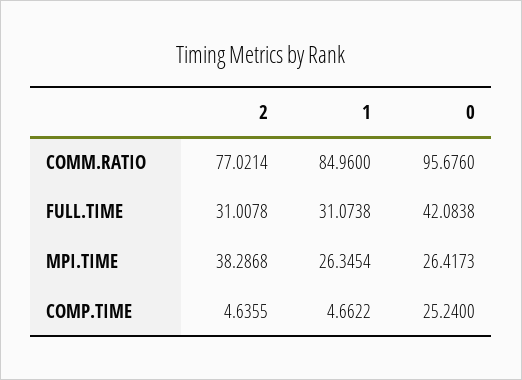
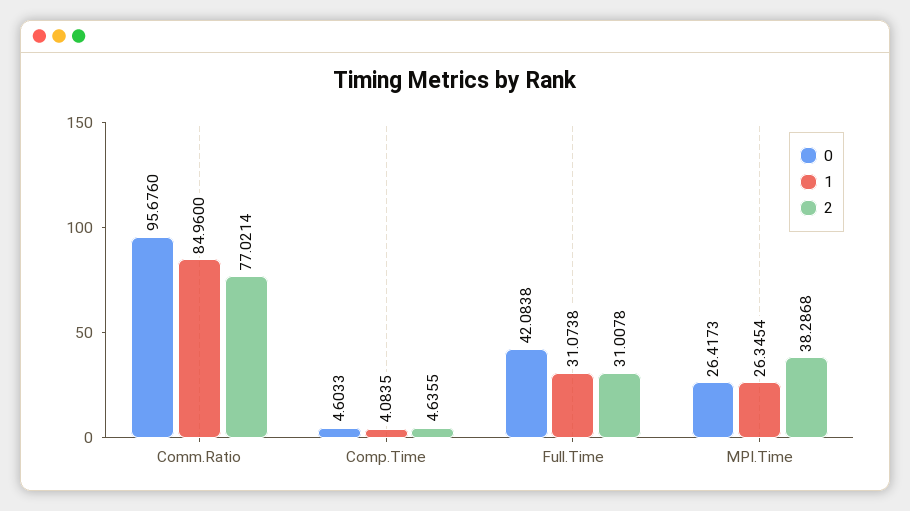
  {
    "2": {
      "COMM.RATIO": 77.0214,
      "FULL.TIME": 31.0078,
      "MPI.TIME": 38.2868,
      "COMP.TIME": 4.6355
    },
    "1": {
      "COMM.RATIO": 84.96,
      "FULL.TIME": 31.0738,
      "MPI.TIME": 26.3454,
-     "COMP.TIME": 4.6622
+     "COMP.TIME": 4.0835
    },
    "0": {
      "COMM.RATIO": 95.676,
      "FULL.TIME": 42.0838,
      "MPI.TIME": 26.4173,
-     "COMP.TIME": 25.24
+     "COMP.TIME": 4.6033
    }
  }

